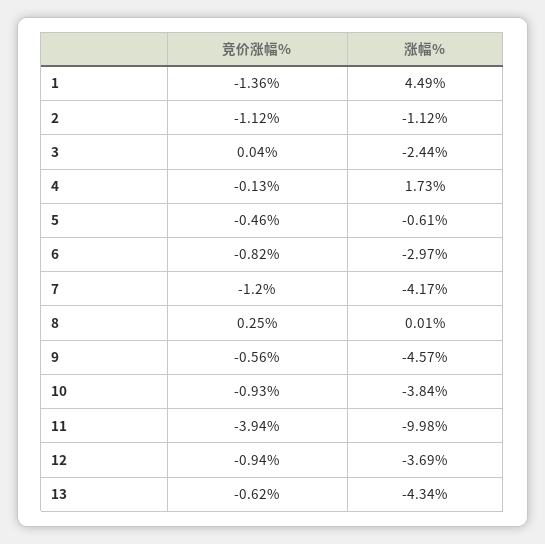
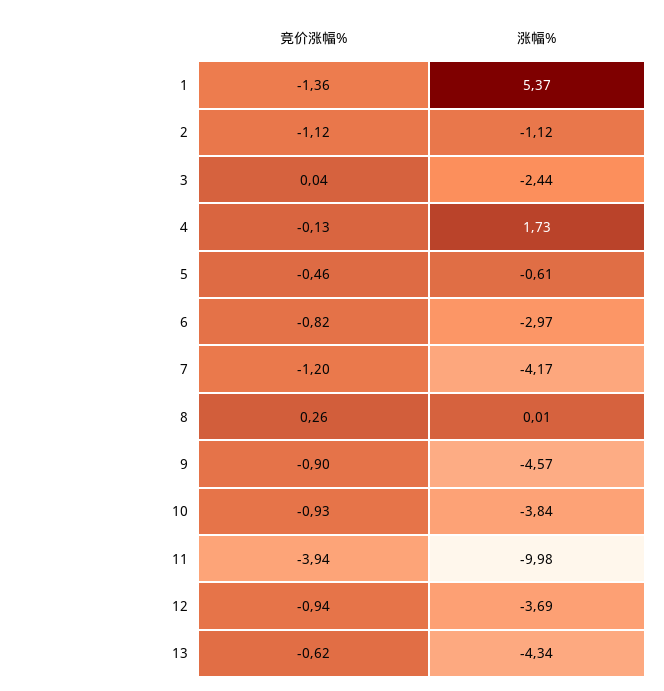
  {
    "竞价涨幅%": {
      "1": -1.36,
      "2": -1.12,
      "3": 0.04,
      "4": -0.13,
      "5": -0.46,
      "6": -0.82,
      "7": -1.2,
-     "8": 0.25,
+     "8": 0.26,
-     "9": -0.56,
+     "9": -0.9,
      "10": -0.93,
      "11": -3.94,
      "12": -0.94,
      "13": -0.62
    },
    "涨幅%": {
-     "1": 4.49,
+     "1": 5.37,
      "2": -1.12,
      "3": -2.44,
      "4": 1.73,
      "5": -0.61,
      "6": -2.97,
      "7": -4.17,
      "8": 0.01,
      "9": -4.57,
      "10": -3.84,
      "11": -9.98,
      "12": -3.69,
      "13": -4.34
    }
  }

